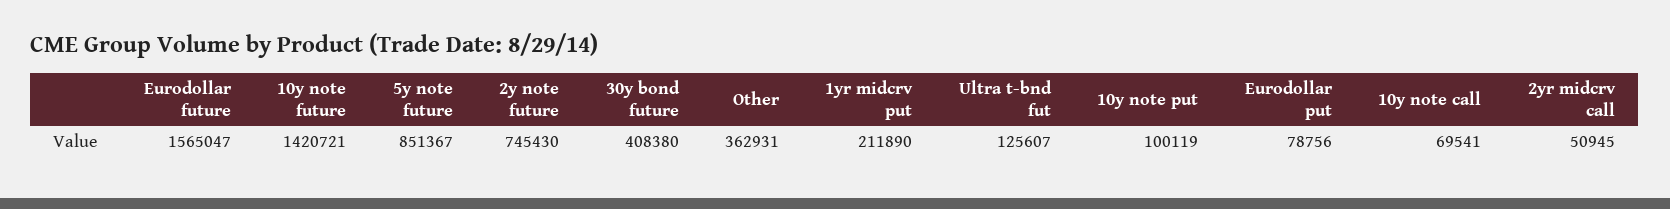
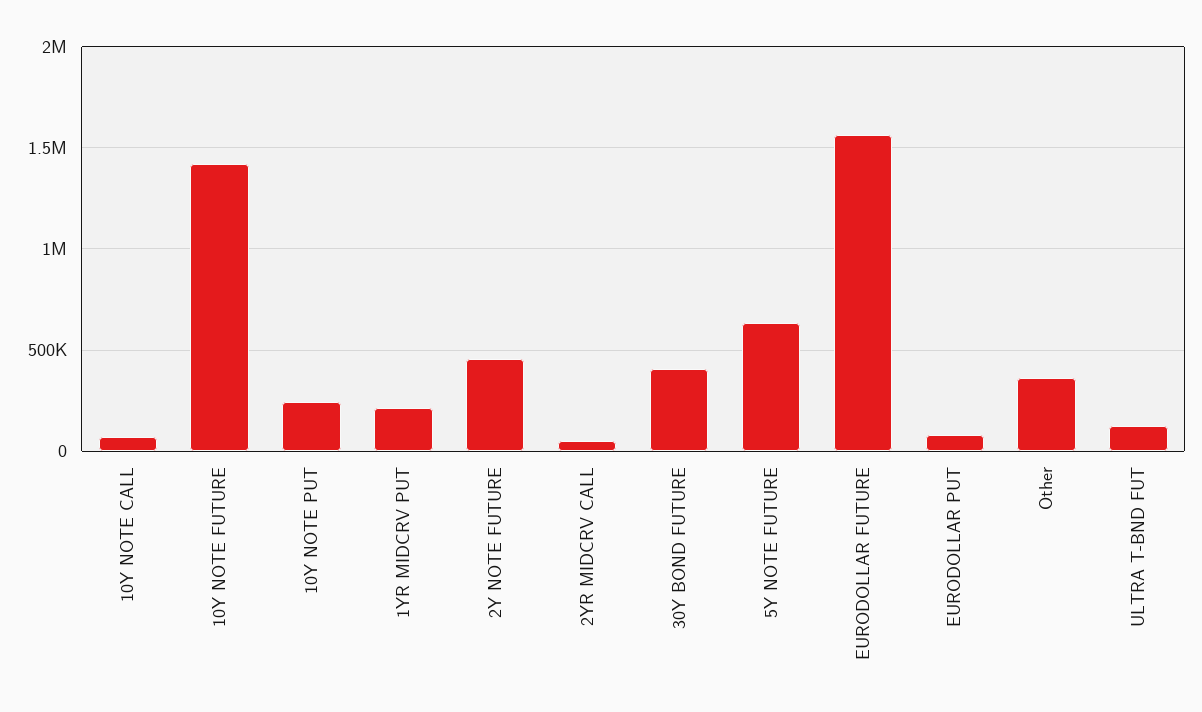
  {
    "Eurodollar future": 1565047,
    "10y note future": 1420721,
-   "5y note future": 851367,
+   "5y note future": 650000,
-   "2y note future": 745430,
+   "2y note future": 450000,
    "30y bond future": 408380,
    "Other": 362931,
    "1yr midcrv put": 211890,
    "Ultra t-bnd fut": 125607,
-   "10y note put": 100119,
+   "10y note put": 250000,
    "Eurodollar put": 78756,
    "10y note call": 69541,
    "2yr midcrv call": 50945
  }

